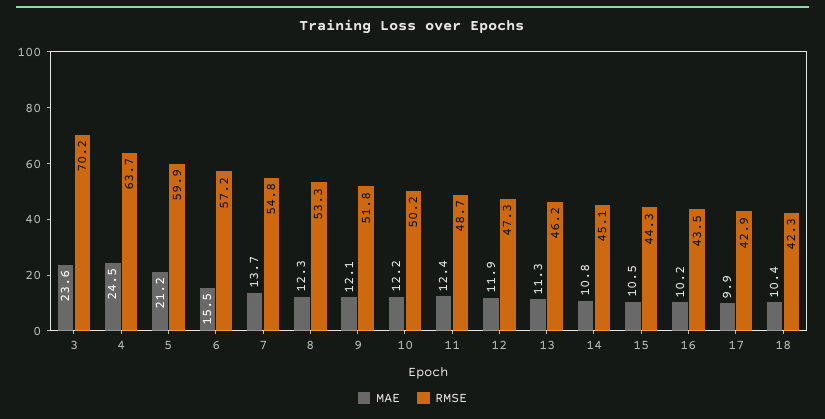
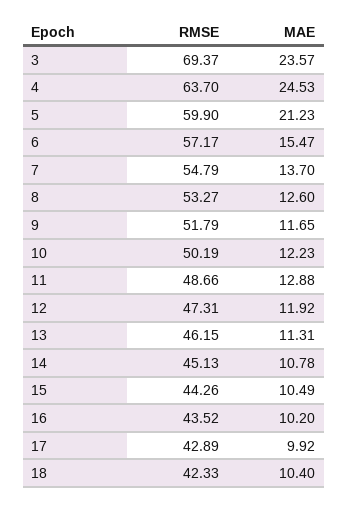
  {
    "MAE": {
      "3": 23.57,
      "4": 24.53,
      "5": 21.23,
      "6": 15.47,
      "7": 13.7,
-     "8": 12.3,
+     "8": 12.6,
-     "9": 12.1,
+     "9": 11.65,
      "10": 12.23,
-     "11": 12.4,
+     "11": 12.88,
      "12": 11.92,
      "13": 11.31,
      "14": 10.78,
      "15": 10.49,
      "16": 10.2,
      "17": 9.92,
      "18": 10.4
    },
    "RMSE": {
-     "3": 70.2,
+     "3": 69.37,
      "4": 63.7,
      "5": 59.9,
      "6": 57.17,
      "7": 54.79,
      "8": 53.27,
      "9": 51.79,
      "10": 50.19,
      "11": 48.66,
      "12": 47.31,
      "13": 46.15,
      "14": 45.13,
      "15": 44.26,
      "16": 43.52,
      "17": 42.89,
      "18": 42.33
    }
  }

